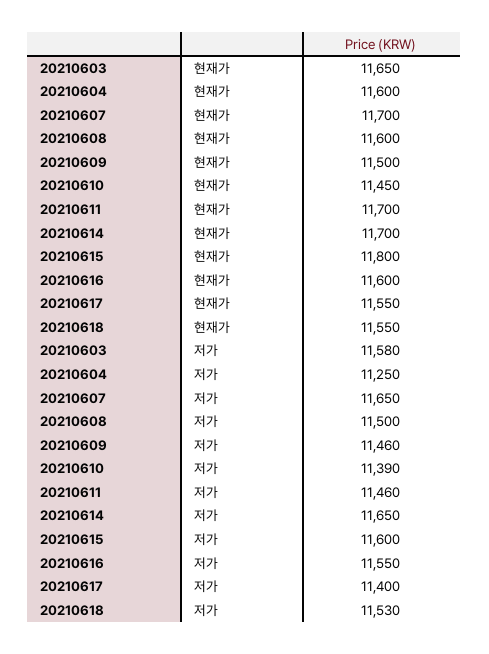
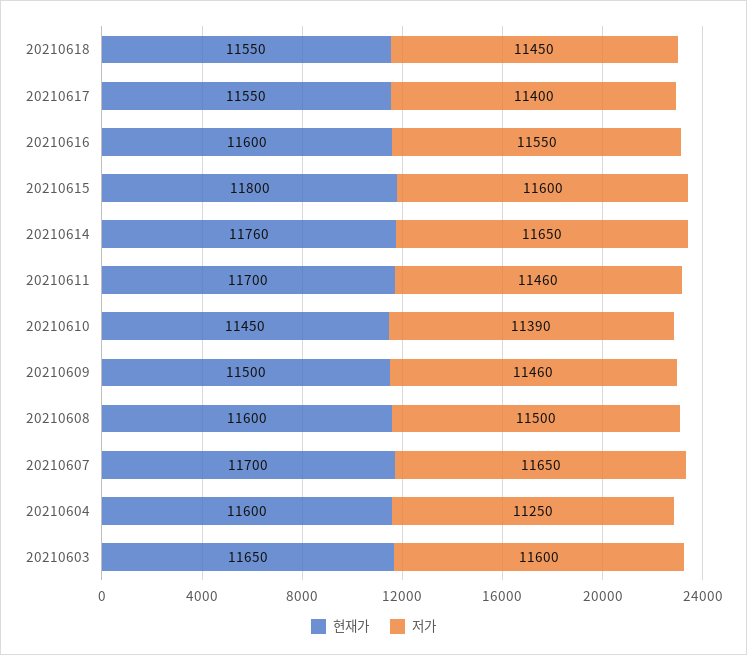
  {
    "현재가": {
      "20210603": 11650,
      "20210604": 11600,
      "20210607": 11700,
      "20210608": 11600,
      "20210609": 11500,
      "20210610": 11450,
      "20210611": 11700,
-     "20210614": 11700,
+     "20210614": 11760,
      "20210615": 11800,
      "20210616": 11600,
      "20210617": 11550,
      "20210618": 11550
    },
    "저가": {
-     "20210603": 11580,
+     "20210603": 11600,
      "20210604": 11250,
      "20210607": 11650,
      "20210608": 11500,
      "20210609": 11460,
      "20210610": 11390,
      "20210611": 11460,
      "20210614": 11650,
      "20210615": 11600,
      "20210616": 11550,
      "20210617": 11400,
-     "20210618": 11530
+     "20210618": 11450
    }
  }

